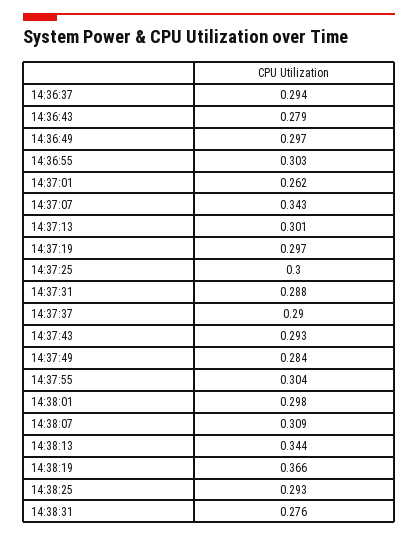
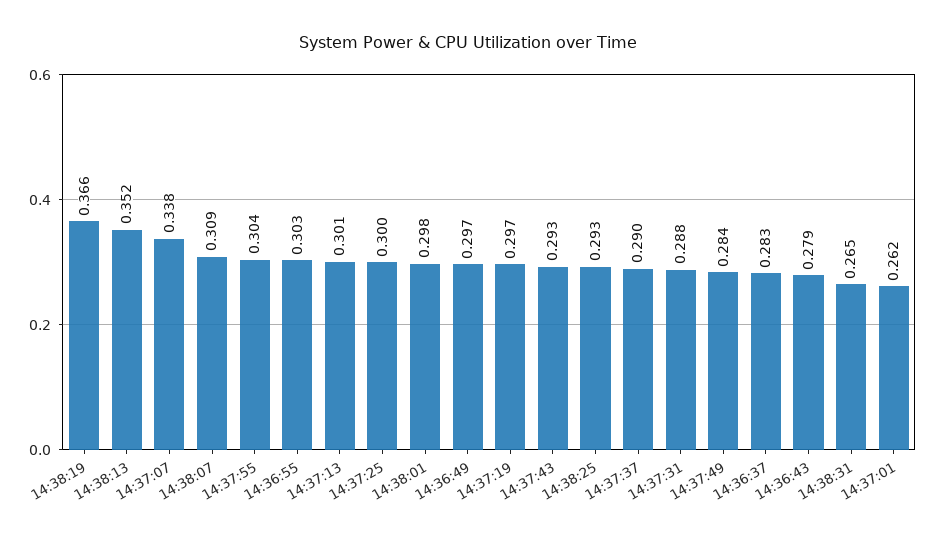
  {
-   "14:36:37": 0.294,
+   "14:36:37": 0.283,
    "14:36:43": 0.279,
    "14:36:49": 0.297,
    "14:36:55": 0.303,
    "14:37:01": 0.262,
-   "14:37:07": 0.343,
+   "14:37:07": 0.338,
    "14:37:13": 0.301,
    "14:37:19": 0.297,
    "14:37:25": 0.3,
    "14:37:31": 0.288,
    "14:37:37": 0.29,
    "14:37:43": 0.293,
    "14:37:49": 0.284,
    "14:37:55": 0.304,
    "14:38:01": 0.298,
    "14:38:07": 0.309,
-   "14:38:13": 0.344,
+   "14:38:13": 0.352,
    "14:38:19": 0.366,
    "14:38:25": 0.293,
-   "14:38:31": 0.276
+   "14:38:31": 0.265
  }

